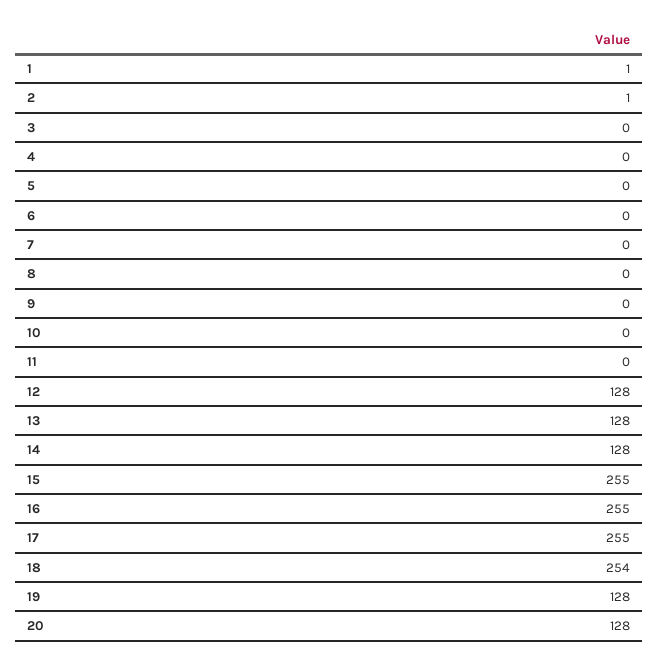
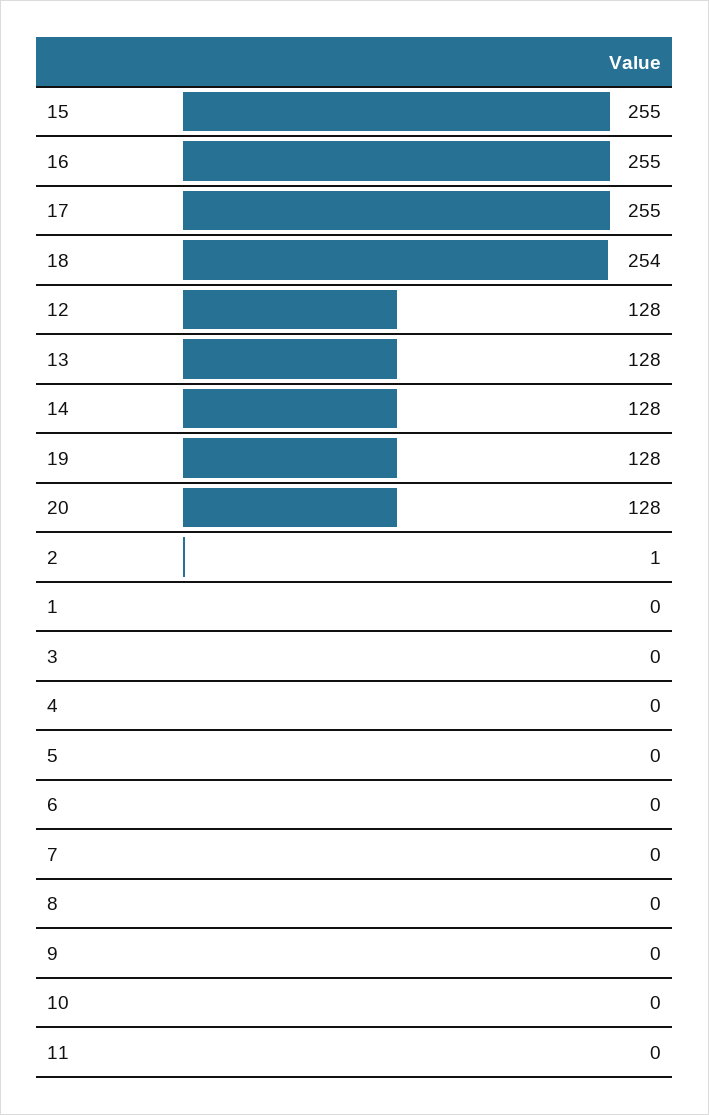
  {
-   "1": 1,
+   "1": 0,
    "2": 1,
    "3": 0,
    "4": 0,
    "5": 0,
    "6": 0,
    "7": 0,
    "8": 0,
    "9": 0,
    "10": 0,
    "11": 0,
    "12": 128,
    "13": 128,
    "14": 128,
    "15": 255,
    "16": 255,
    "17": 255,
    "18": 254,
    "19": 128,
    "20": 128
  }

